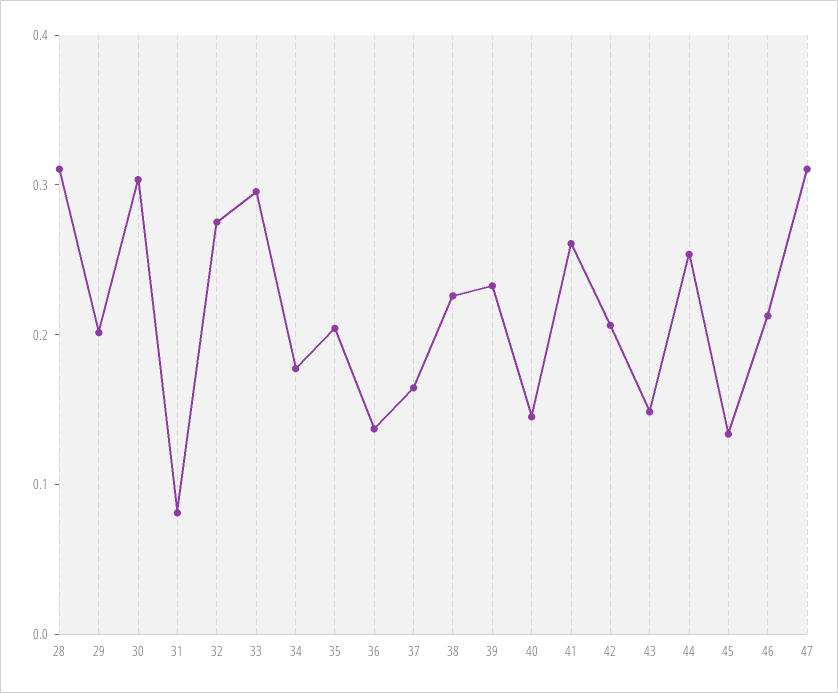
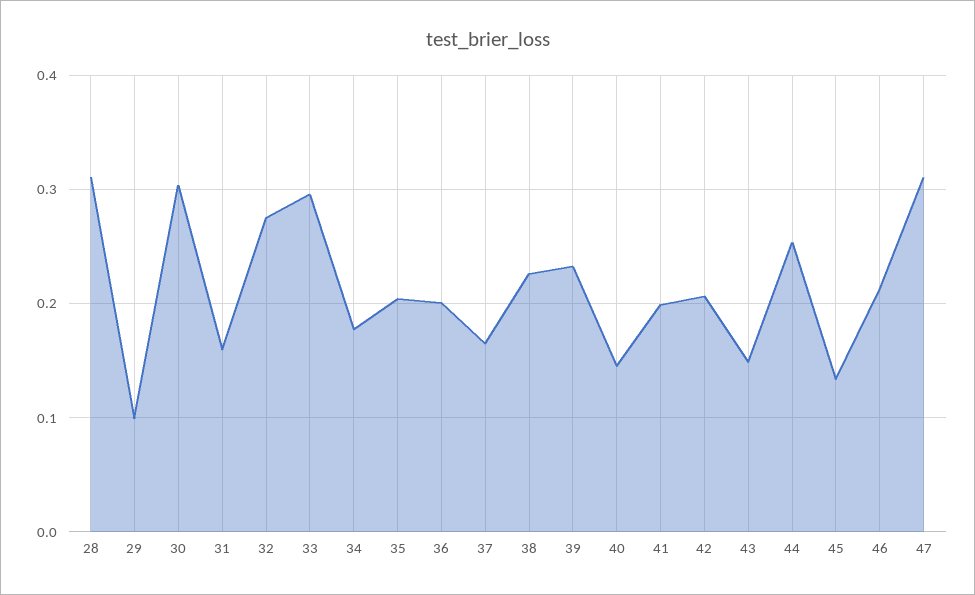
  {
    "28": 0.31,
-   "29": 0.2,
+   "29": 0.1,
    "30": 0.3,
-   "31": 0.08,
+   "31": 0.16,
    "32": 0.28,
    "33": 0.3,
    "34": 0.18,
    "35": 0.2,
-   "36": 0.14,
+   "36": 0.2,
    "37": 0.16,
    "38": 0.23,
    "39": 0.23,
    "40": 0.15,
-   "41": 0.26,
+   "41": 0.2,
    "42": 0.21,
    "43": 0.15,
    "44": 0.25,
    "45": 0.13,
    "46": 0.21,
    "47": 0.31
  }

